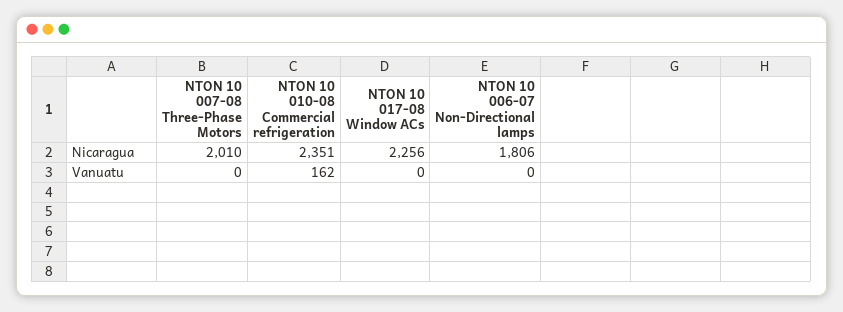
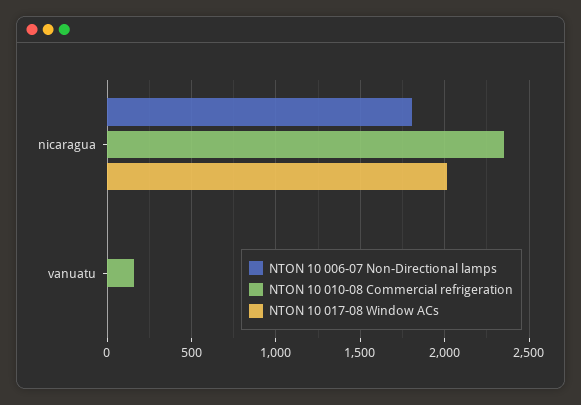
  {
-   "NTON 10 007-08 Three-Phase Motors": {
-     "Nicaragua": 2010,
-     "Vanuatu": 0
-   },
    "NTON 10 010-08 Commercial refrigeration": {
      "Nicaragua": 2351,
      "Vanuatu": 162
    },
    "NTON 10 017-08 Window ACs": {
-     "Nicaragua": 2256,
+     "Nicaragua": 2000,
      "Vanuatu": 0
    },
    "NTON 10 006-07 Non-Directional lamps": {
      "Nicaragua": 1806,
      "Vanuatu": 0
    }
  }

